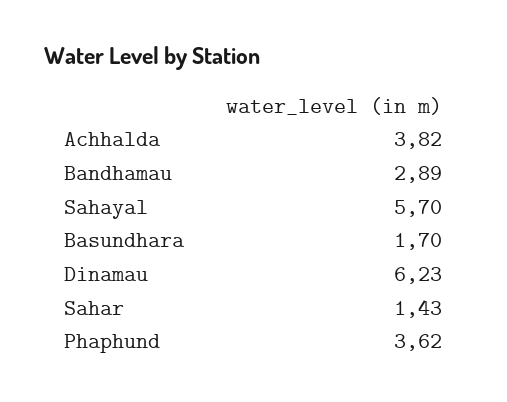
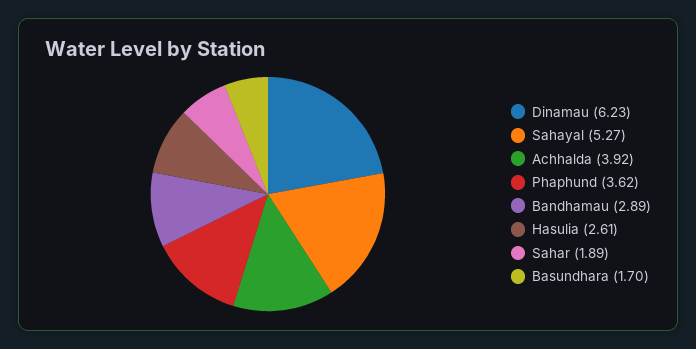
  {
-   "Achhalda": 3.82,
+   "Achhalda": 3.92,
    "Bandhamau": 2.89,
-   "Sahayal": 5.7,
+   "Sahayal": 5.27,
    "Basundhara": 1.7,
    "Dinamau": 6.23,
-   "Sahar": 1.43,
+   "Sahar": 1.89,
-   "Phaphund": 3.62
+   "Phaphund": 3.62,
+   "Hasulia": 2.61
  }

